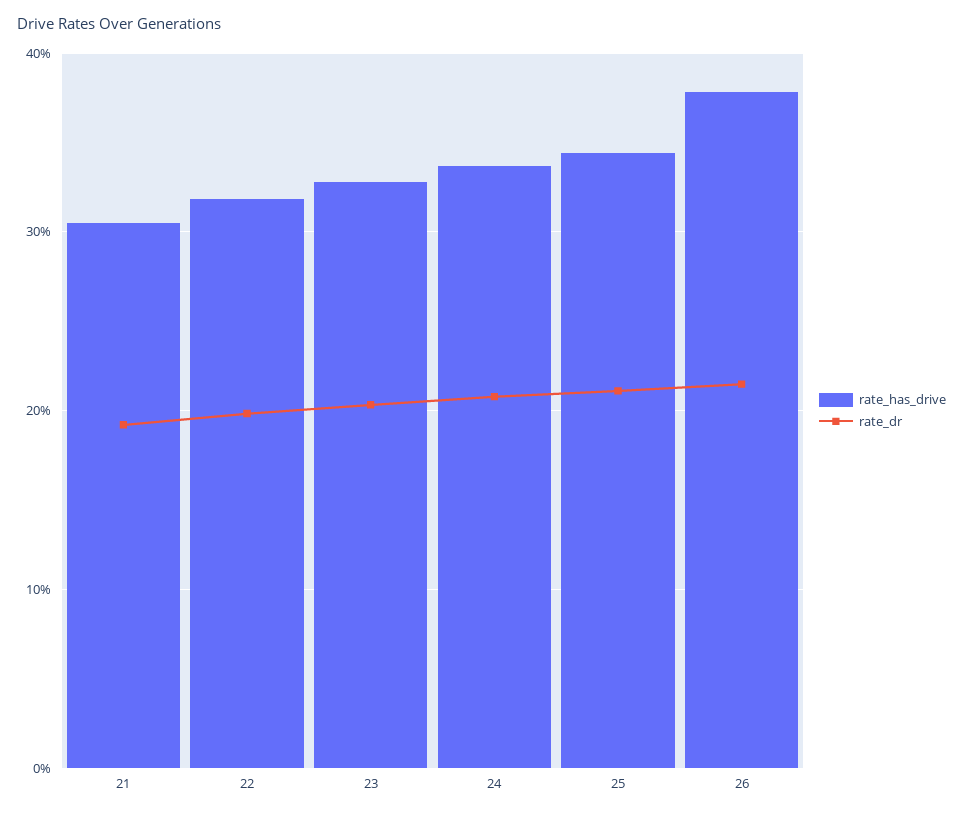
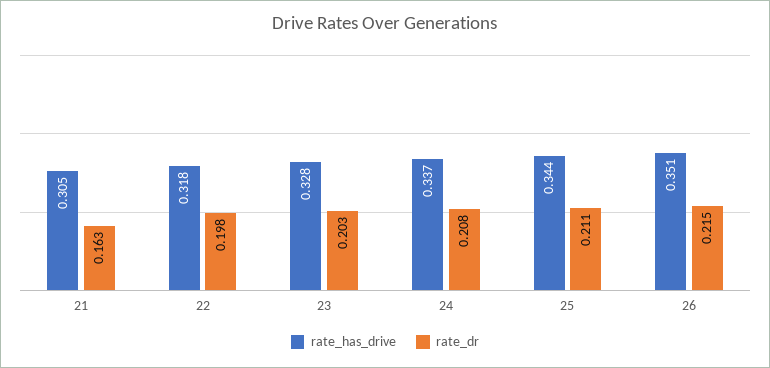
  {
    "rate_has_drive": {
      "21": 0.305,
      "22": 0.318,
      "23": 0.328,
      "24": 0.337,
      "25": 0.344,
-     "26": 0.38
+     "26": 0.351
    },
    "rate_dr": {
-     "21": 0.19,
+     "21": 0.163,
      "22": 0.198,
      "23": 0.203,
      "24": 0.208,
      "25": 0.211,
      "26": 0.215
    }
  }

